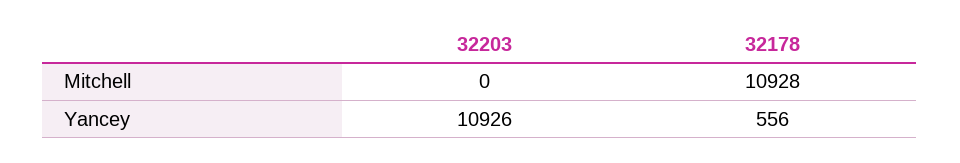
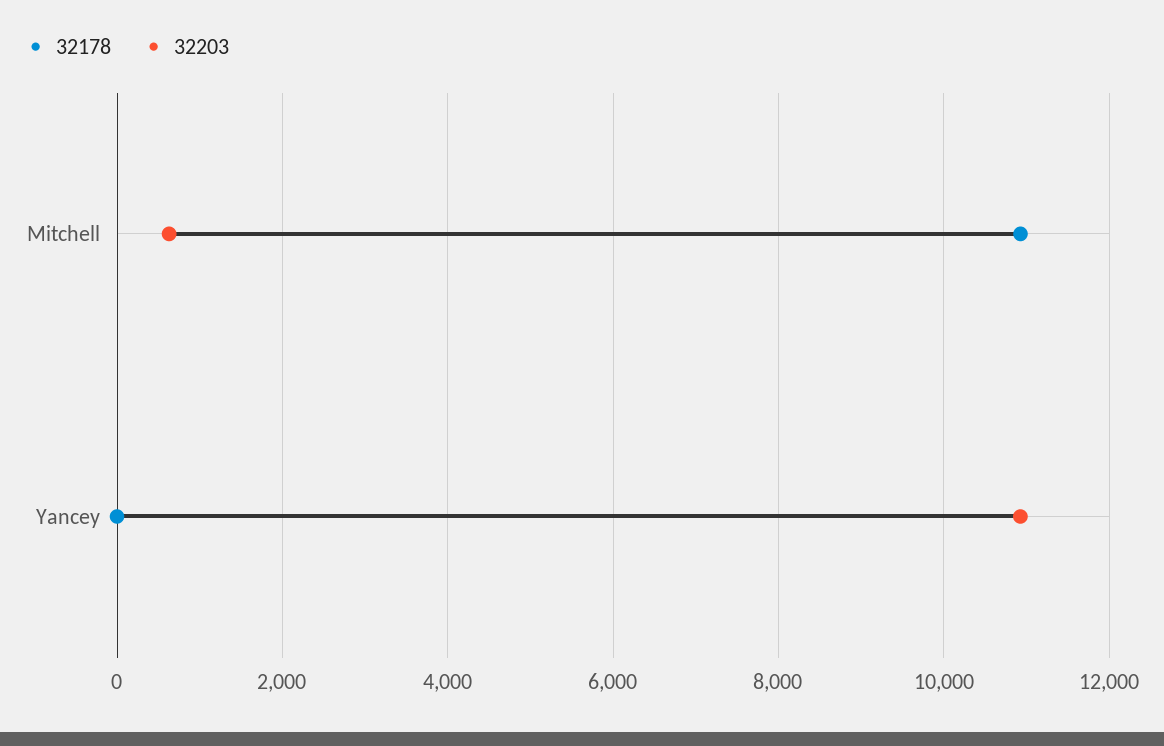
  {
    "32203": {
-     "Mitchell": 0,
+     "Mitchell": 600,
      "Yancey": 10926
    },
    "32178": {
      "Mitchell": 10928,
-     "Yancey": 556
+     "Yancey": 0
    }
  }

